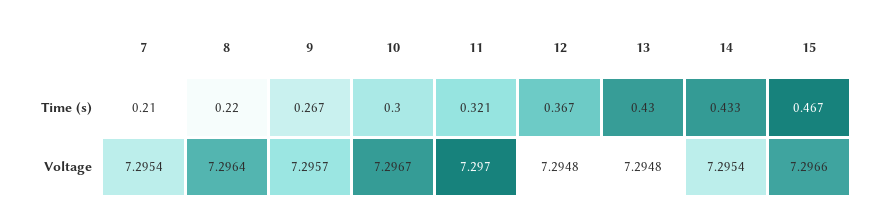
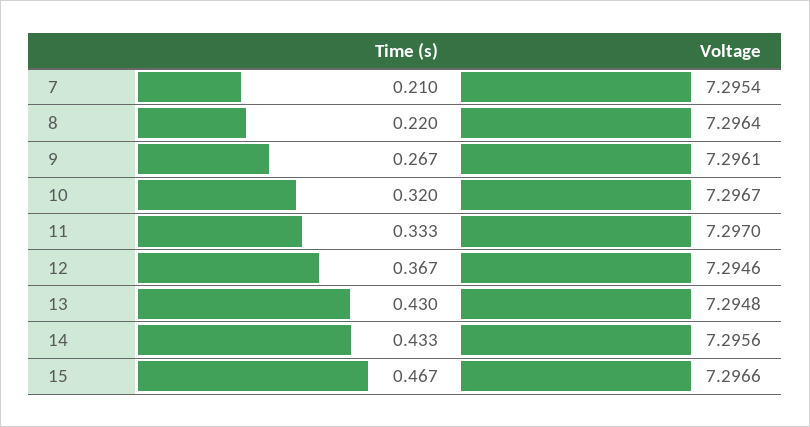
  {
    "7": {
      "Time (s)": 0.21,
      "Voltage": 7.2954
    },
    "8": {
      "Time (s)": 0.22,
      "Voltage": 7.2964
    },
    "9": {
      "Time (s)": 0.267,
-     "Voltage": 7.2957
+     "Voltage": 7.2961
    },
    "10": {
-     "Time (s)": 0.3,
+     "Time (s)": 0.32,
      "Voltage": 7.2967
    },
    "11": {
-     "Time (s)": 0.321,
+     "Time (s)": 0.333,
      "Voltage": 7.297
    },
    "12": {
      "Time (s)": 0.367,
-     "Voltage": 7.2948
+     "Voltage": 7.2946
    },
    "13": {
      "Time (s)": 0.43,
      "Voltage": 7.2948
    },
    "14": {
      "Time (s)": 0.433,
-     "Voltage": 7.2954
+     "Voltage": 7.2956
    },
    "15": {
      "Time (s)": 0.467,
      "Voltage": 7.2966
    }
  }

